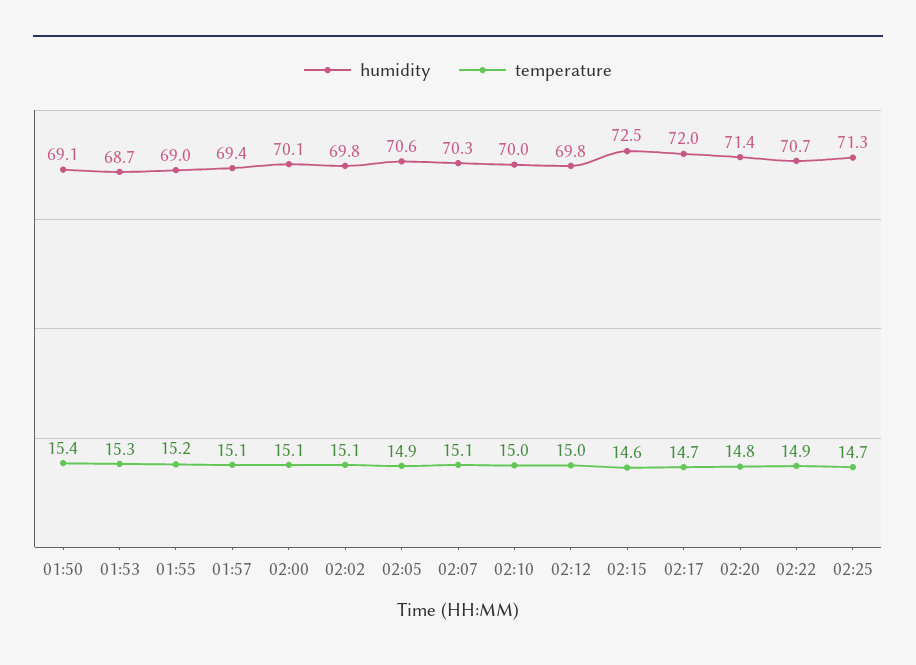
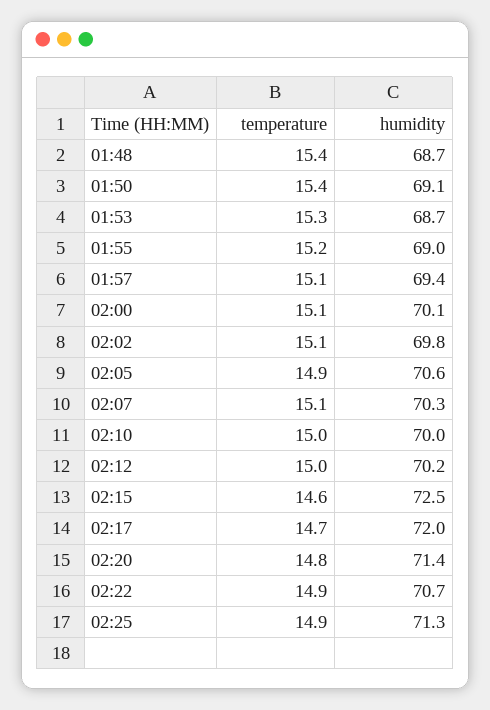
  {
    "humidity": {
      "01:50": 69.1,
      "01:53": 68.7,
      "01:55": 69,
      "01:57": 69.4,
      "02:00": 70.1,
      "02:02": 69.8,
      "02:05": 70.6,
      "02:07": 70.3,
      "02:10": 70,
-     "02:12": 69.8,
+     "02:12": 70.2,
      "02:15": 72.5,
      "02:17": 72,
      "02:20": 71.4,
      "02:22": 70.7,
-     "02:25": 71.3
+     "02:25": 71.3,
+     "01:48": 68.7
    },
    "temperature": {
      "01:50": 15.4,
      "01:53": 15.3,
      "01:55": 15.2,
      "01:57": 15.1,
      "02:00": 15.1,
      "02:02": 15.1,
      "02:05": 14.9,
      "02:07": 15.1,
      "02:10": 15,
      "02:12": 15,
      "02:15": 14.6,
      "02:17": 14.7,
      "02:20": 14.8,
      "02:22": 14.9,
-     "02:25": 14.7
+     "02:25": 14.9,
+     "01:48": 15.4
    }
  }

